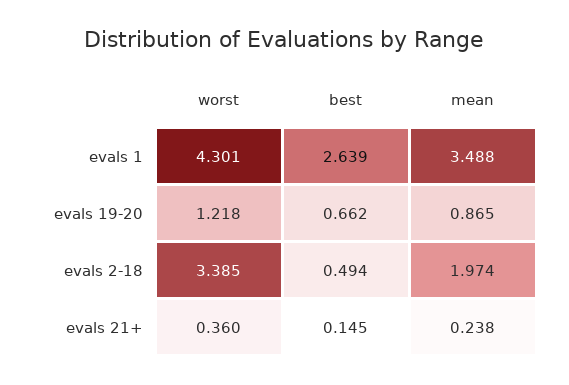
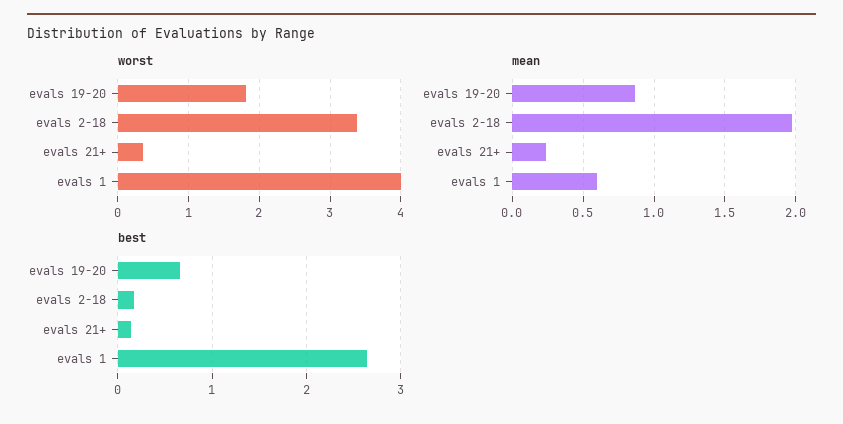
  {
    "worst": {
-     "evals 1": 4.301,
+     "evals 1": 4,
-     "evals 19-20": 1.218,
+     "evals 19-20": 1.8,
      "evals 2-18": 3.385,
      "evals 21+": 0.36
    },
    "best": {
      "evals 1": 2.639,
      "evals 19-20": 0.662,
-     "evals 2-18": 0.494,
+     "evals 2-18": 0.2,
      "evals 21+": 0.145
    },
    "mean": {
-     "evals 1": 3.488,
+     "evals 1": 0.6,
      "evals 19-20": 0.865,
      "evals 2-18": 1.974,
      "evals 21+": 0.238
    }
  }

